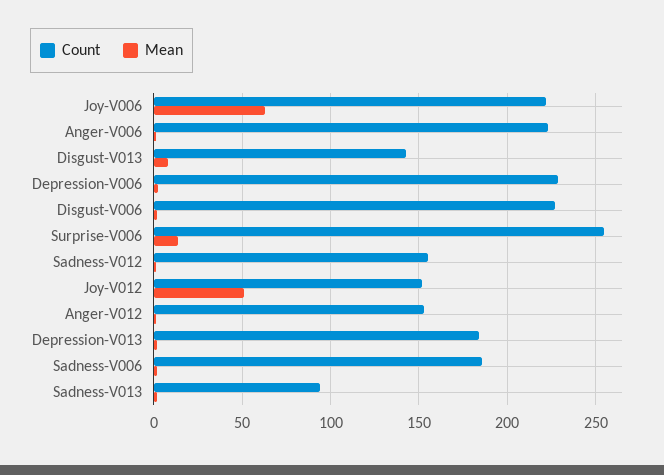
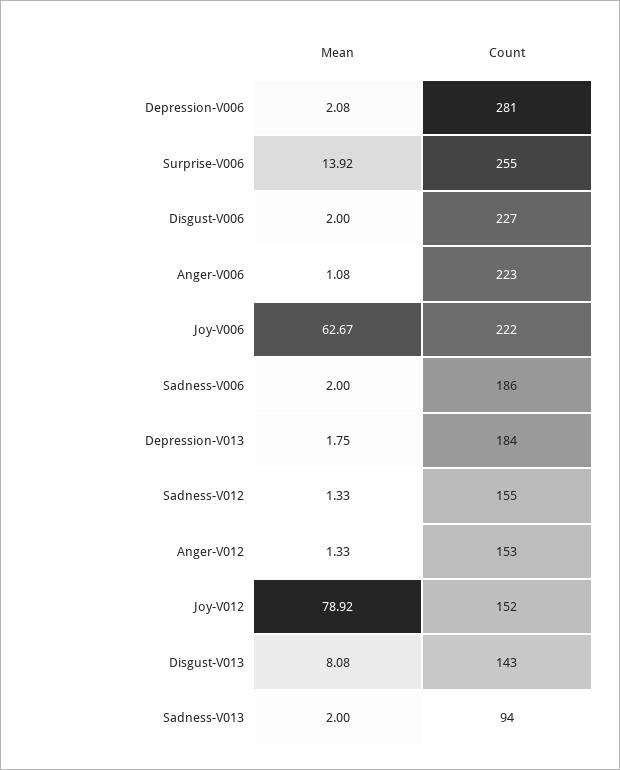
  {
    "Count": {
      "Joy-V006": 222,
      "Anger-V006": 223,
      "Disgust-V013": 143,
-     "Depression-V006": 230,
+     "Depression-V006": 281,
      "Disgust-V006": 227,
      "Surprise-V006": 255,
      "Sadness-V012": 155,
      "Joy-V012": 152,
      "Anger-V012": 153,
      "Depression-V013": 184,
      "Sadness-V006": 186,
      "Sadness-V013": 94
    },
    "Mean": {
      "Joy-V006": 62.67,
      "Anger-V006": 1.08,
      "Disgust-V013": 8.08,
      "Depression-V006": 2.08,
      "Disgust-V006": 2,
      "Surprise-V006": 13.92,
      "Sadness-V012": 1.33,
-     "Joy-V012": 50,
+     "Joy-V012": 78.92,
      "Anger-V012": 1.33,
      "Depression-V013": 1.75,
      "Sadness-V006": 2,
      "Sadness-V013": 2
    }
  }

